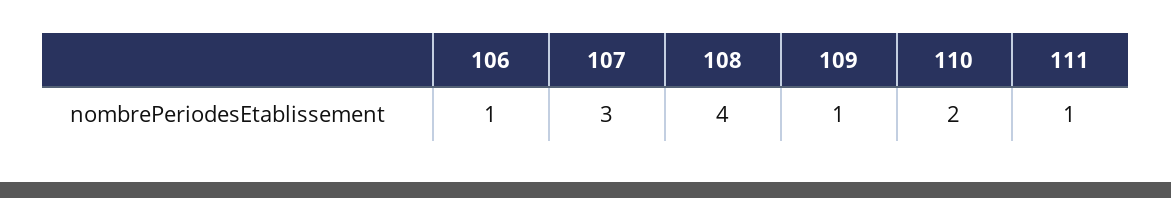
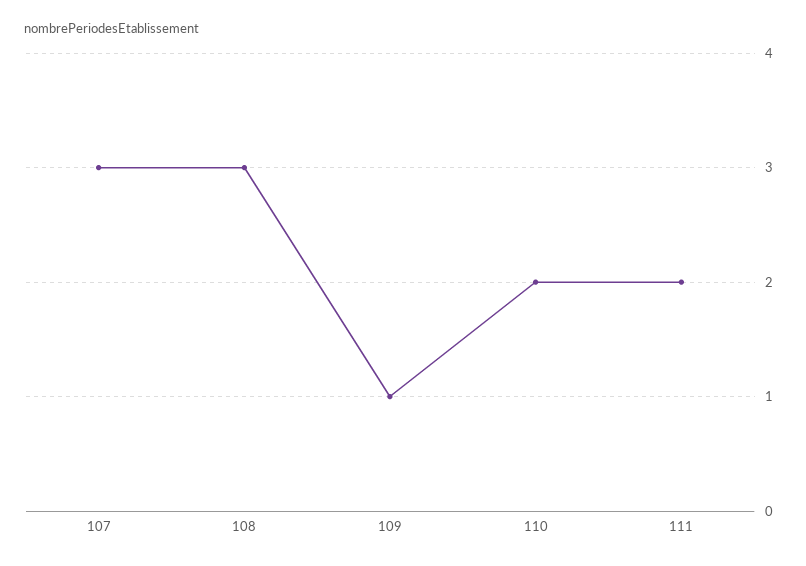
  {
-   "106": 1,
    "107": 3,
-   "108": 4,
+   "108": 3,
    "109": 1,
    "110": 2,
-   "111": 1
+   "111": 2
  }

